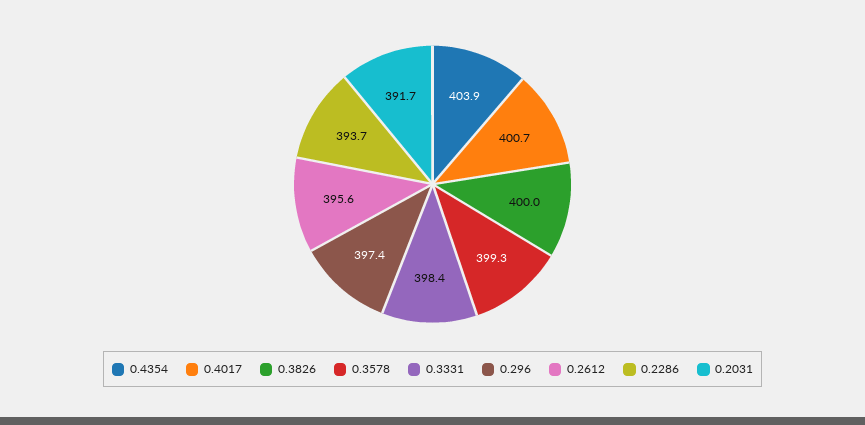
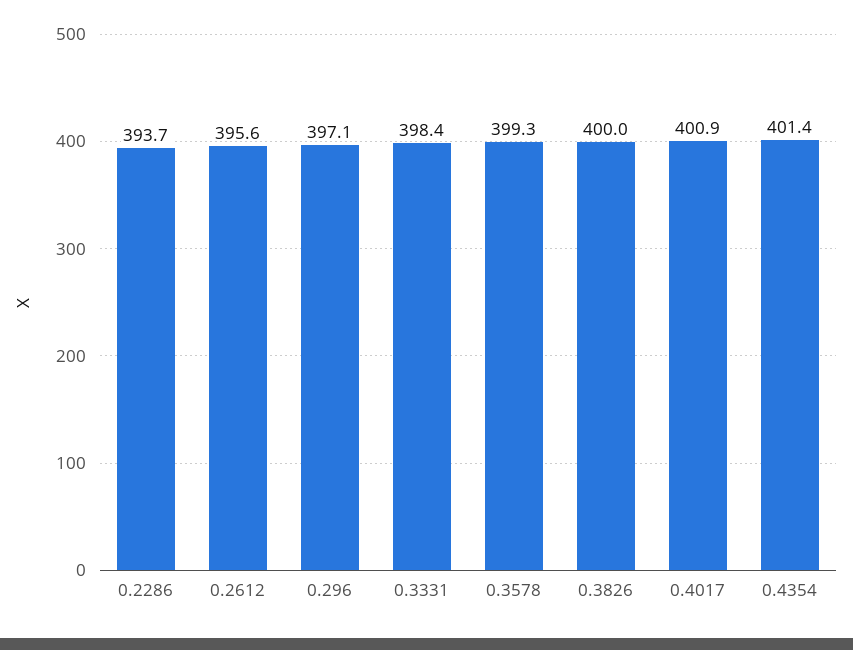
  {
-   "0.4354": 403.9,
+   "0.4354": 401.4,
-   "0.4017": 400.7,
+   "0.4017": 400.9,
    "0.3826": 400,
    "0.3578": 399.3,
    "0.3331": 398.4,
-   "0.296": 397.4,
+   "0.296": 397.1,
    "0.2612": 395.6,
-   "0.2286": 393.7,
+   "0.2286": 393.7
-   "0.2031": 391.7
  }

